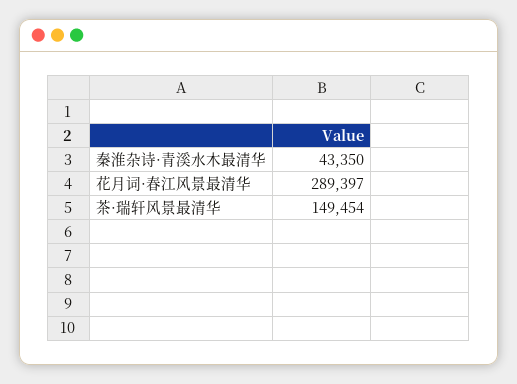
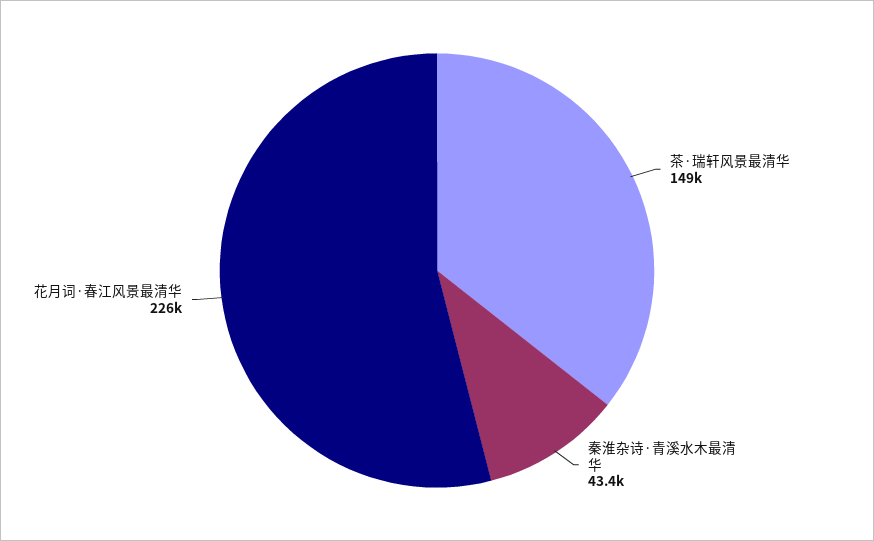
  {
    "秦淮杂诗·青溪水木最清华": 43350,
-   "花月词·春江风景最清华": 289397,
+   "花月词·春江风景最清华": 226000,
    "茶·瑞轩风景最清华": 149454
  }

